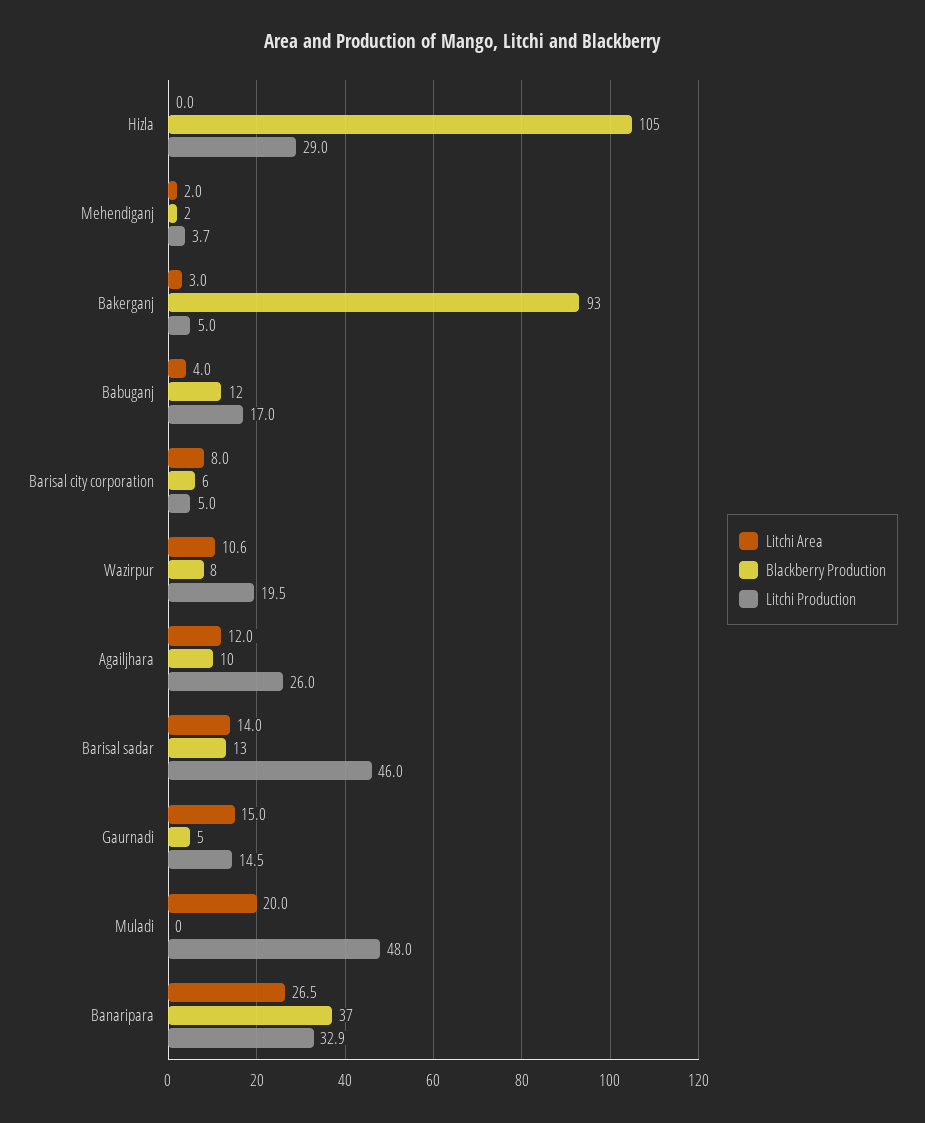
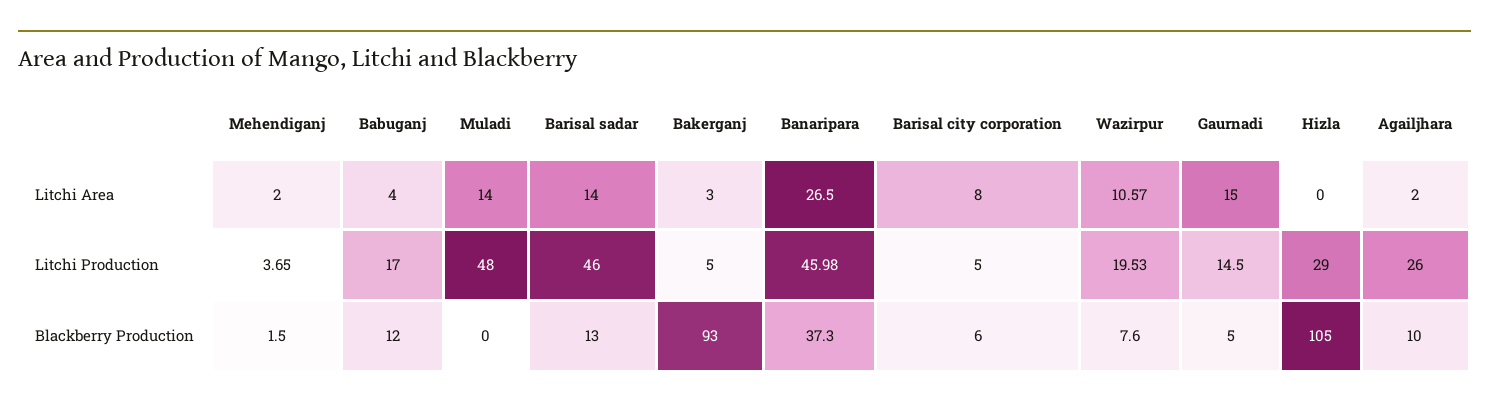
  {
    "Litchi Area": {
      "Hizla": 0,
      "Mehendiganj": 2,
      "Bakerganj": 3,
      "Babuganj": 4,
      "Barisal city corporation": 8,
      "Wazirpur": 10.57,
-     "Agailjhara": 12,
+     "Agailjhara": 2,
      "Barisal sadar": 14,
      "Gaurnadi": 15,
-     "Muladi": 20,
+     "Muladi": 14,
      "Banaripara": 26.5
    },
    "Blackberry Production": {
      "Hizla": 105,
      "Mehendiganj": 1.5,
      "Bakerganj": 93,
      "Babuganj": 12,
      "Barisal city corporation": 6,
      "Wazirpur": 7.6,
      "Agailjhara": 10,
      "Barisal sadar": 13,
      "Gaurnadi": 5,
      "Muladi": 0,
      "Banaripara": 37.3
    },
    "Litchi Production": {
      "Hizla": 29,
      "Mehendiganj": 3.65,
      "Bakerganj": 5,
      "Babuganj": 17,
      "Barisal city corporation": 5,
      "Wazirpur": 19.53,
      "Agailjhara": 26,
      "Barisal sadar": 46,
      "Gaurnadi": 14.5,
      "Muladi": 48,
-     "Banaripara": 32.9
+     "Banaripara": 45.98
    }
  }

